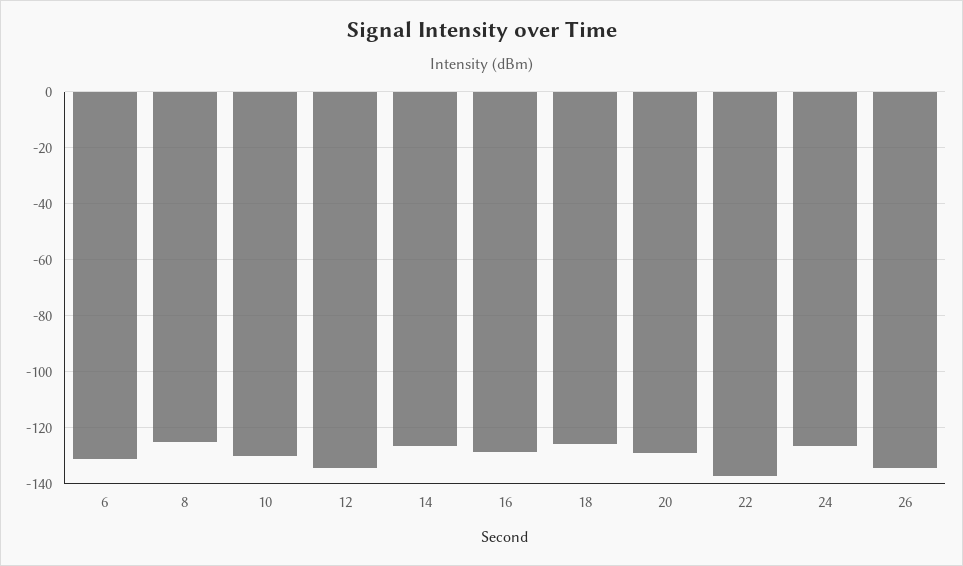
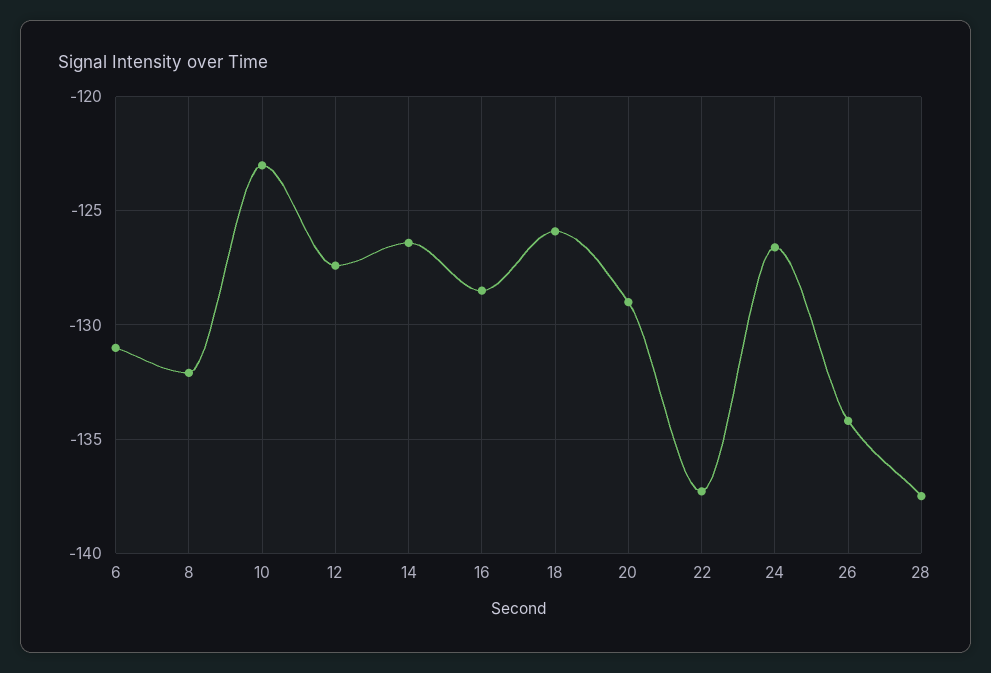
  {
    "6": -131,
-   "8": -125,
+   "8": -132,
-   "10": -130,
+   "10": -123,
-   "12": -135,
+   "12": -127.5,
    "14": -126.5,
    "16": -128.5,
    "18": -126,
    "20": -129,
    "22": -137.5,
    "24": -126.5,
-   "26": -134
+   "26": -134,
+   "28": -137.5
  }

